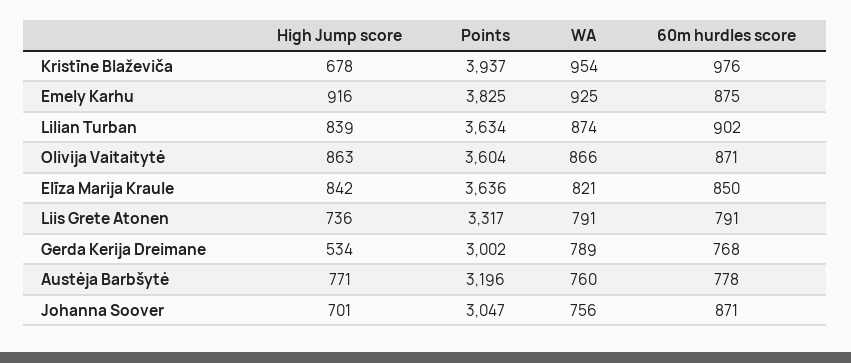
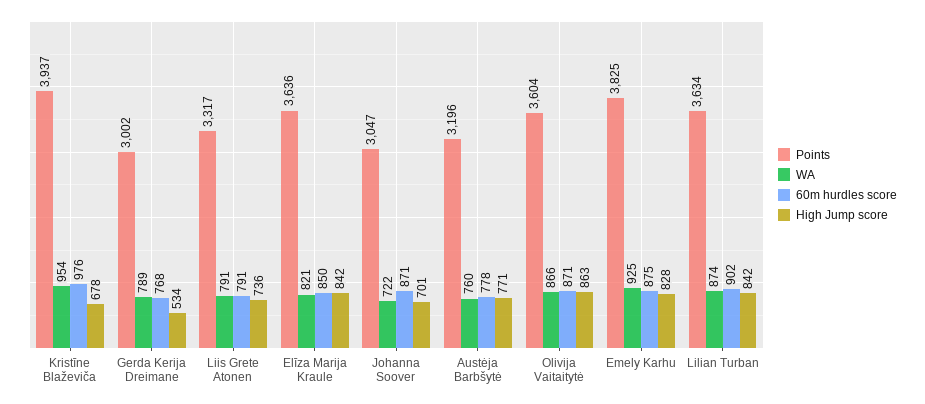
  {
    "High Jump score": {
      "Kristīne Blaževiča": 678,
-     "Emely Karhu": 916,
+     "Emely Karhu": 828,
-     "Lilian Turban": 839,
+     "Lilian Turban": 842,
      "Olivija Vaitaitytė": 863,
      "Elīza Marija Kraule": 842,
      "Liis Grete Atonen": 736,
      "Gerda Kerija Dreimane": 534,
      "Austėja Barbšytė": 771,
      "Johanna Soover": 701
    },
    "Points": {
      "Kristīne Blaževiča": 3937,
      "Emely Karhu": 3825,
      "Lilian Turban": 3634,
      "Olivija Vaitaitytė": 3604,
      "Elīza Marija Kraule": 3636,
      "Liis Grete Atonen": 3317,
      "Gerda Kerija Dreimane": 3002,
      "Austėja Barbšytė": 3196,
      "Johanna Soover": 3047
    },
    "WA": {
      "Kristīne Blaževiča": 954,
      "Emely Karhu": 925,
      "Lilian Turban": 874,
      "Olivija Vaitaitytė": 866,
      "Elīza Marija Kraule": 821,
      "Liis Grete Atonen": 791,
      "Gerda Kerija Dreimane": 789,
      "Austėja Barbšytė": 760,
-     "Johanna Soover": 756
+     "Johanna Soover": 722
    },
    "60m hurdles score": {
      "Kristīne Blaževiča": 976,
      "Emely Karhu": 875,
      "Lilian Turban": 902,
      "Olivija Vaitaitytė": 871,
      "Elīza Marija Kraule": 850,
      "Liis Grete Atonen": 791,
      "Gerda Kerija Dreimane": 768,
      "Austėja Barbšytė": 778,
      "Johanna Soover": 871
    }
  }

